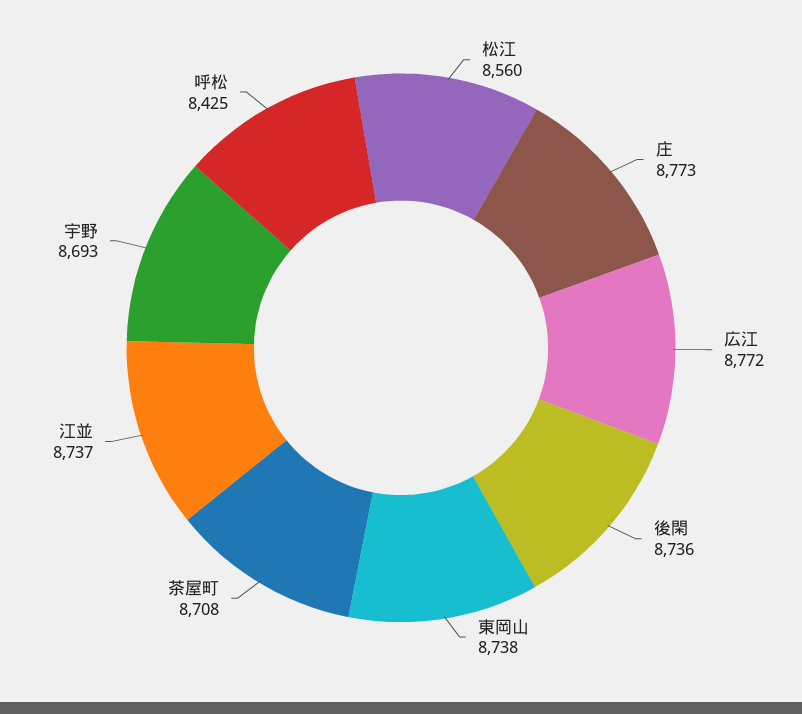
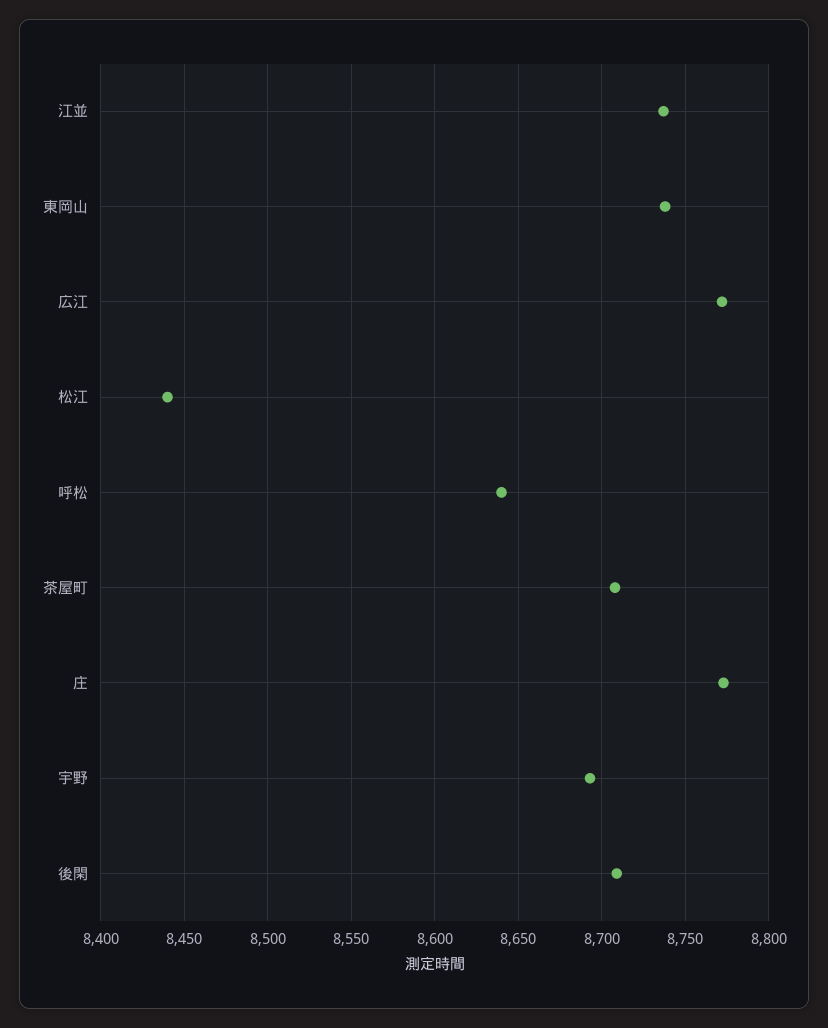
  {
-   "松江": 8560,
+   "松江": 8440,
    "庄": 8773,
    "広江": 8772,
-   "後閑": 8736,
+   "後閑": 8710,
    "東岡山": 8738,
    "茶屋町": 8708,
    "江並": 8737,
    "宇野": 8693,
-   "呼松": 8425
+   "呼松": 8640
  }

